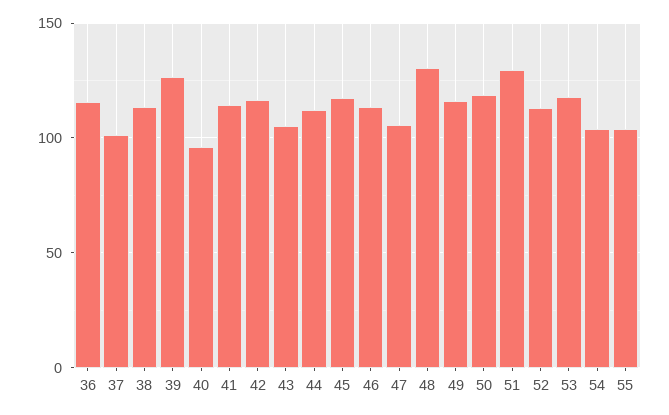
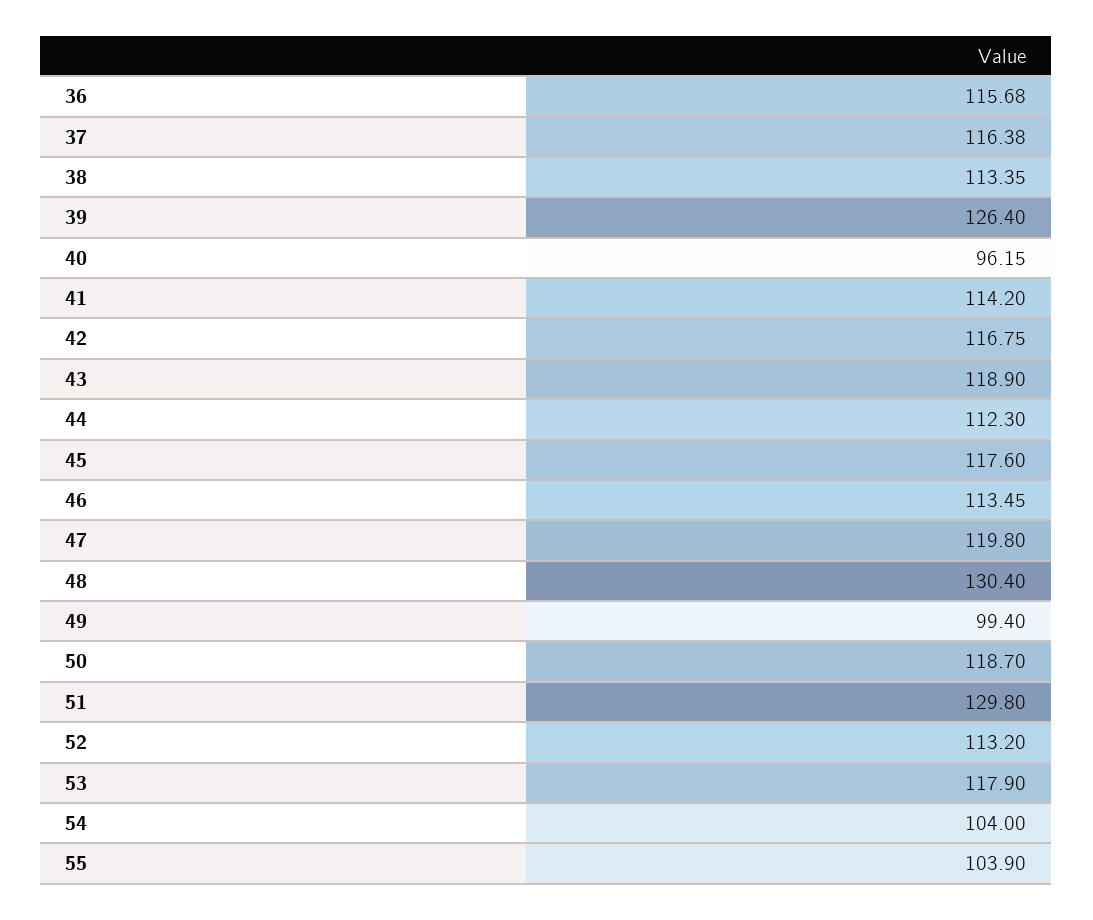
  {
    "36": 115.68,
-   "37": 100,
+   "37": 116.38,
    "38": 113.35,
    "39": 126.4,
    "40": 96.15,
    "41": 114.2,
    "42": 116.75,
-   "43": 105,
+   "43": 118.9,
    "44": 112.3,
    "45": 117.6,
    "46": 113.45,
-   "47": 105,
+   "47": 119.8,
    "48": 130.4,
-   "49": 115,
+   "49": 99.4,
    "50": 118.7,
    "51": 129.8,
    "52": 113.2,
    "53": 117.9,
    "54": 104,
    "55": 103.9
  }

